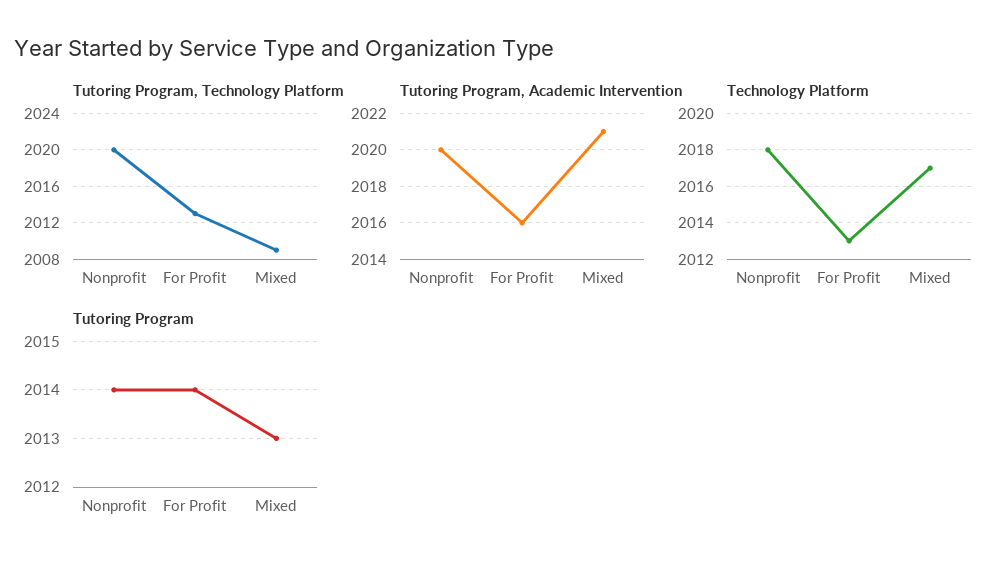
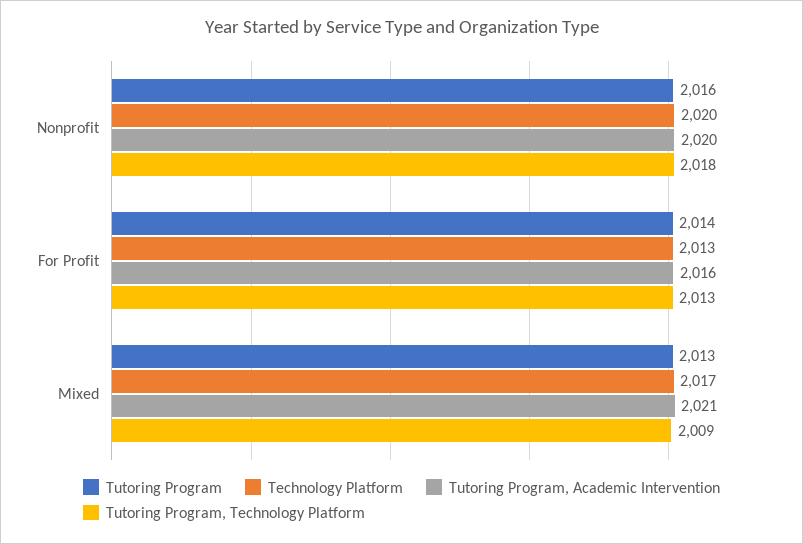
  {
    "Tutoring Program, Technology Platform": {
-     "Nonprofit": 2020,
+     "Nonprofit": 2018,
      "For Profit": 2013,
      "Mixed": 2009
    },
    "Tutoring Program, Academic Intervention": {
      "Nonprofit": 2020,
      "For Profit": 2016,
      "Mixed": 2021
    },
    "Technology Platform": {
-     "Nonprofit": 2018,
+     "Nonprofit": 2020,
      "For Profit": 2013,
      "Mixed": 2017
    },
    "Tutoring Program": {
-     "Nonprofit": 2014,
+     "Nonprofit": 2016,
      "For Profit": 2014,
      "Mixed": 2013
    }
  }

